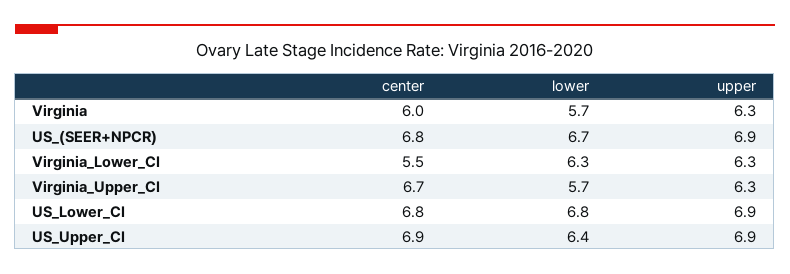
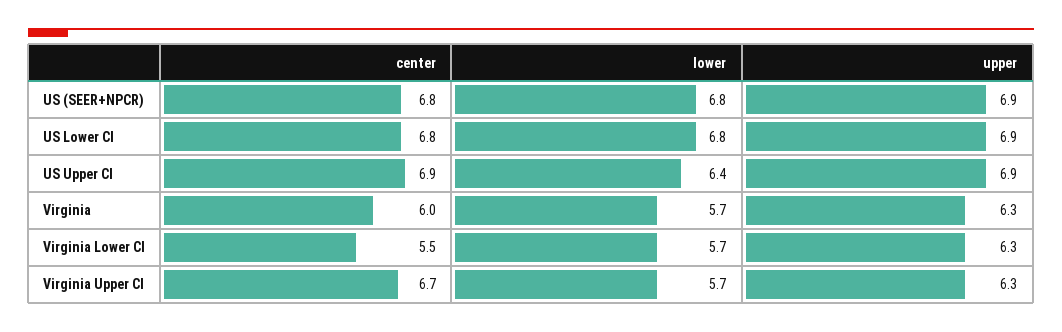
  {
    "center": {
      "Virginia": 6,
      "US_(SEER+NPCR)": 6.8,
      "Virginia_Lower_CI": 5.5,
      "Virginia_Upper_CI": 6.7,
      "US_Lower_CI": 6.8,
      "US_Upper_CI": 6.9
    },
    "lower": {
      "Virginia": 5.7,
-     "US_(SEER+NPCR)": 6.7,
+     "US_(SEER+NPCR)": 6.8,
-     "Virginia_Lower_CI": 6.3,
+     "Virginia_Lower_CI": 5.7,
      "Virginia_Upper_CI": 5.7,
      "US_Lower_CI": 6.8,
      "US_Upper_CI": 6.4
    },
    "upper": {
      "Virginia": 6.3,
      "US_(SEER+NPCR)": 6.9,
      "Virginia_Lower_CI": 6.3,
      "Virginia_Upper_CI": 6.3,
      "US_Lower_CI": 6.9,
      "US_Upper_CI": 6.9
    }
  }

